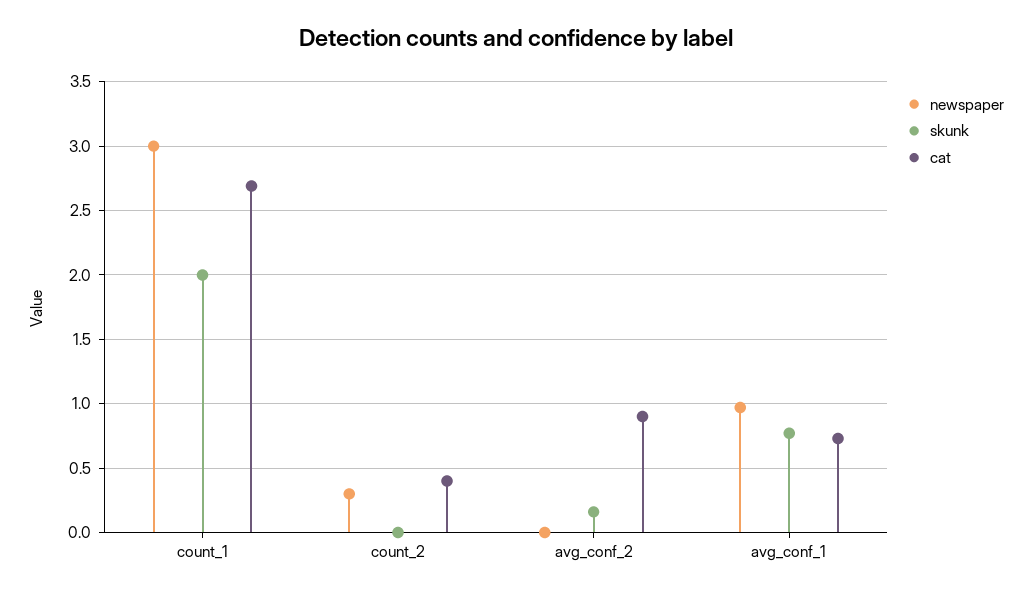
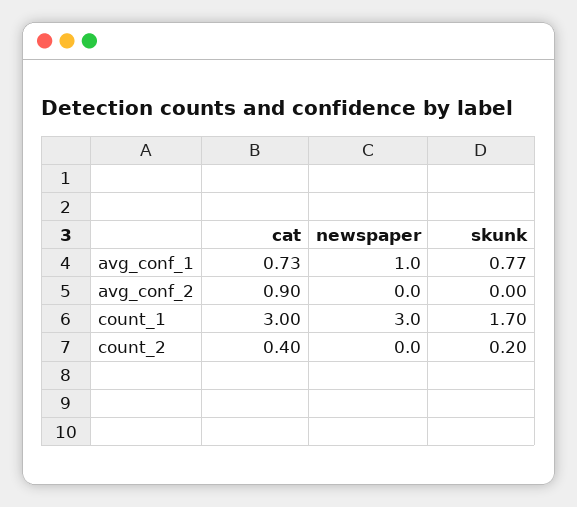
  {
    "newspaper": {
      "count_1": 3,
-     "count_2": 0.3,
+     "count_2": 0,
      "avg_conf_2": 0,
      "avg_conf_1": 1
    },
    "skunk": {
-     "count_1": 2,
+     "count_1": 1.7,
-     "count_2": 0,
+     "count_2": 0.2,
-     "avg_conf_2": 0.15,
+     "avg_conf_2": 0,
      "avg_conf_1": 0.77
    },
    "cat": {
-     "count_1": 2.7,
+     "count_1": 3,
      "count_2": 0.4,
      "avg_conf_2": 0.9,
      "avg_conf_1": 0.73
    }
  }

